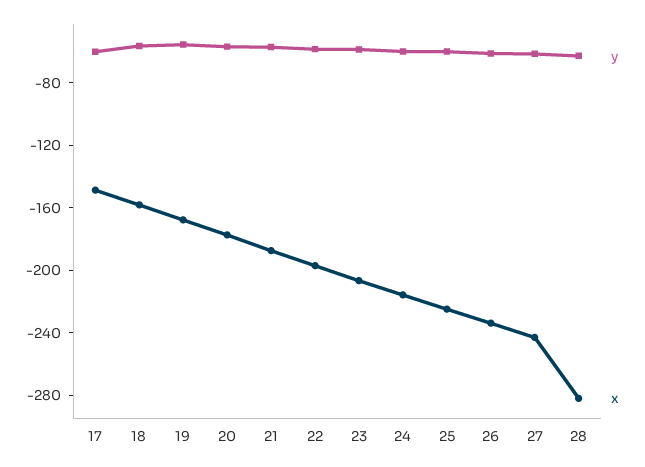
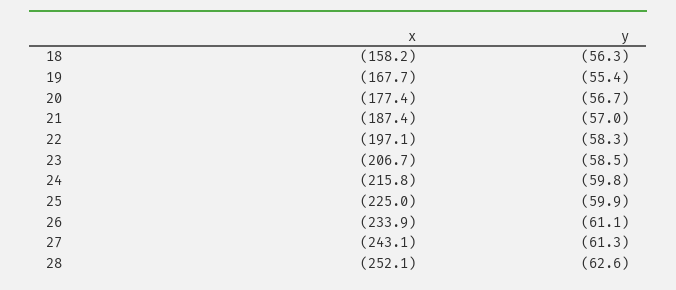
  {
    "y": {
-     "17": -60,
      "18": -56.3,
      "19": -55.4,
      "20": -56.7,
      "21": -57,
      "22": -58.3,
      "23": -58.5,
      "24": -59.8,
      "25": -59.9,
      "26": -61.1,
      "27": -61.3,
      "28": -62.6
    },
    "x": {
-     "17": -150,
      "18": -158.2,
      "19": -167.7,
      "20": -177.4,
      "21": -187.4,
      "22": -197.1,
      "23": -206.7,
      "24": -215.8,
      "25": -225,
      "26": -233.9,
      "27": -243.1,
-     "28": -280
+     "28": -252.1
    }
  }

